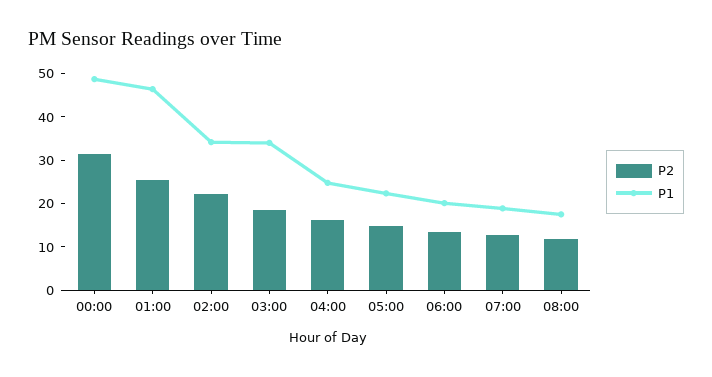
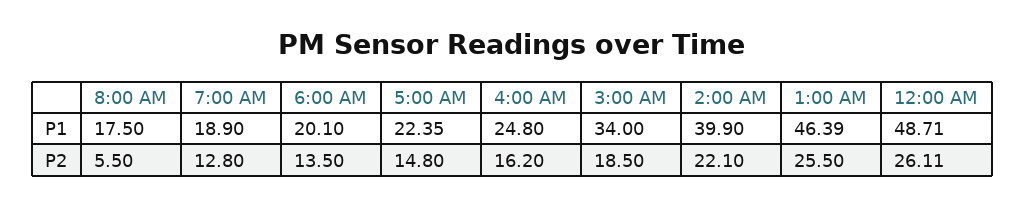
  {
    "P2": {
-     "00:00": 32,
+     "00:00": 26.11,
      "01:00": 25.5,
      "02:00": 22.1,
      "03:00": 18.5,
      "04:00": 16.2,
      "05:00": 14.8,
      "06:00": 13.5,
      "07:00": 12.8,
-     "08:00": 12
+     "08:00": 5.5
    },
    "P1": {
      "00:00": 48.71,
      "01:00": 46.39,
-     "02:00": 34,
+     "02:00": 39.9,
      "03:00": 34,
      "04:00": 24.8,
      "05:00": 22.35,
      "06:00": 20.1,
      "07:00": 18.9,
      "08:00": 17.5
    }
  }

